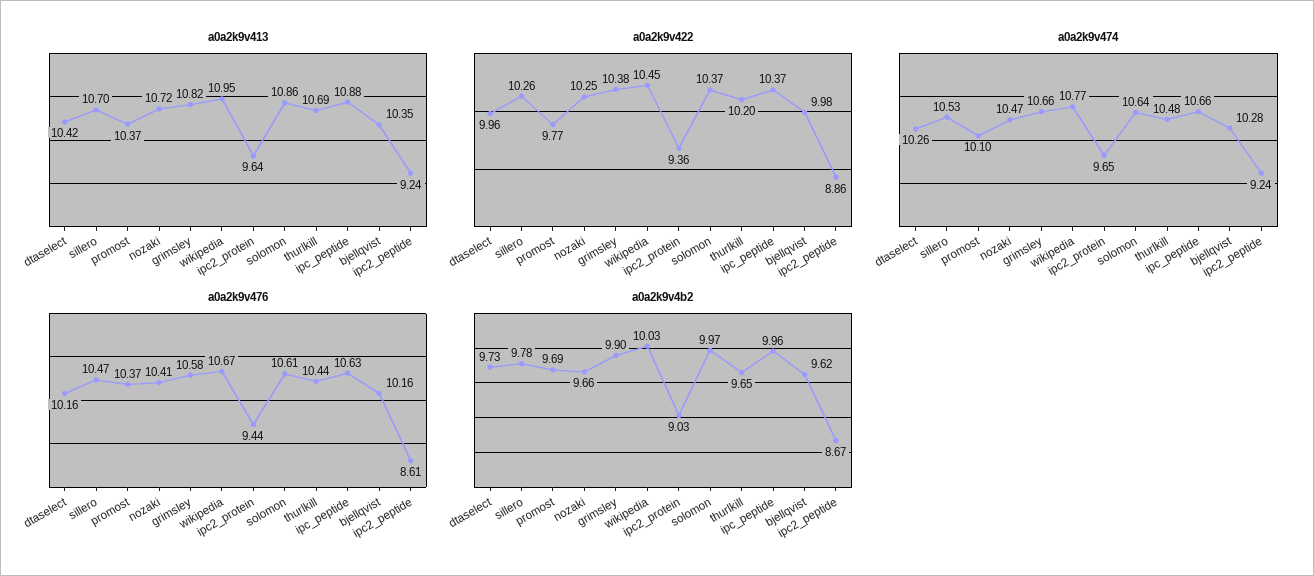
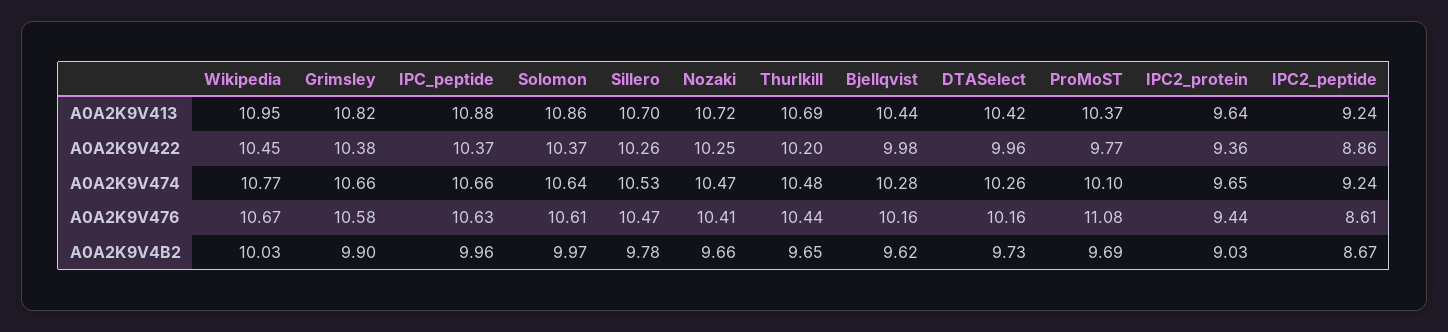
  {
    "a0a2k9v413": {
      "dtaselect": 10.42,
      "sillero": 10.7,
      "promost": 10.37,
      "nozaki": 10.72,
      "grimsley": 10.82,
      "wikipedia": 10.95,
      "ipc2_protein": 9.64,
      "solomon": 10.86,
      "thurlkill": 10.69,
      "ipc_peptide": 10.88,
-     "bjellqvist": 10.35,
+     "bjellqvist": 10.44,
      "ipc2_peptide": 9.24
    },
    "a0a2k9v422": {
      "dtaselect": 9.96,
      "sillero": 10.26,
      "promost": 9.77,
      "nozaki": 10.25,
      "grimsley": 10.38,
      "wikipedia": 10.45,
      "ipc2_protein": 9.36,
      "solomon": 10.37,
      "thurlkill": 10.2,
      "ipc_peptide": 10.37,
      "bjellqvist": 9.98,
      "ipc2_peptide": 8.86
    },
    "a0a2k9v474": {
      "dtaselect": 10.26,
      "sillero": 10.53,
      "promost": 10.1,
      "nozaki": 10.47,
      "grimsley": 10.66,
      "wikipedia": 10.77,
      "ipc2_protein": 9.65,
      "solomon": 10.64,
      "thurlkill": 10.48,
      "ipc_peptide": 10.66,
      "bjellqvist": 10.28,
      "ipc2_peptide": 9.24
    },
    "a0a2k9v476": {
      "dtaselect": 10.16,
      "sillero": 10.47,
-     "promost": 10.37,
+     "promost": 11.08,
      "nozaki": 10.41,
      "grimsley": 10.58,
      "wikipedia": 10.67,
      "ipc2_protein": 9.44,
      "solomon": 10.61,
      "thurlkill": 10.44,
      "ipc_peptide": 10.63,
      "bjellqvist": 10.16,
      "ipc2_peptide": 8.61
    },
    "a0a2k9v4b2": {
      "dtaselect": 9.73,
      "sillero": 9.78,
      "promost": 9.69,
      "nozaki": 9.66,
      "grimsley": 9.9,
      "wikipedia": 10.03,
      "ipc2_protein": 9.03,
      "solomon": 9.97,
      "thurlkill": 9.65,
      "ipc_peptide": 9.96,
      "bjellqvist": 9.62,
      "ipc2_peptide": 8.67
    }
  }

